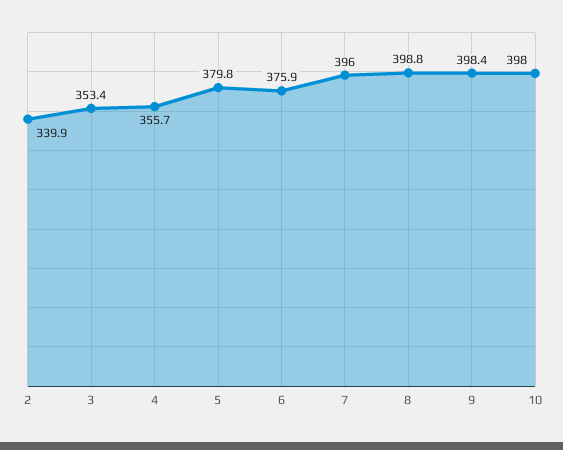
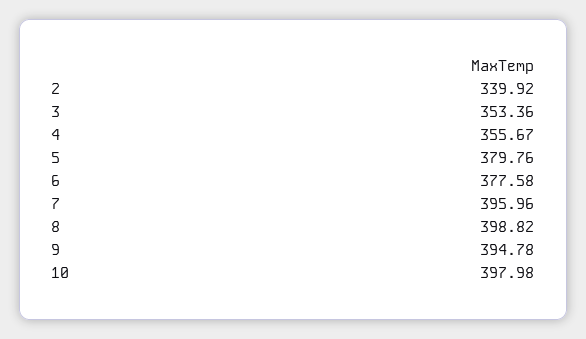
  {
    "2": 339.92,
    "3": 353.36,
    "4": 355.67,
    "5": 379.76,
-   "6": 375.9,
+   "6": 377.58,
    "7": 395.96,
    "8": 398.82,
-   "9": 398.4,
+   "9": 394.78,
    "10": 397.98
  }

